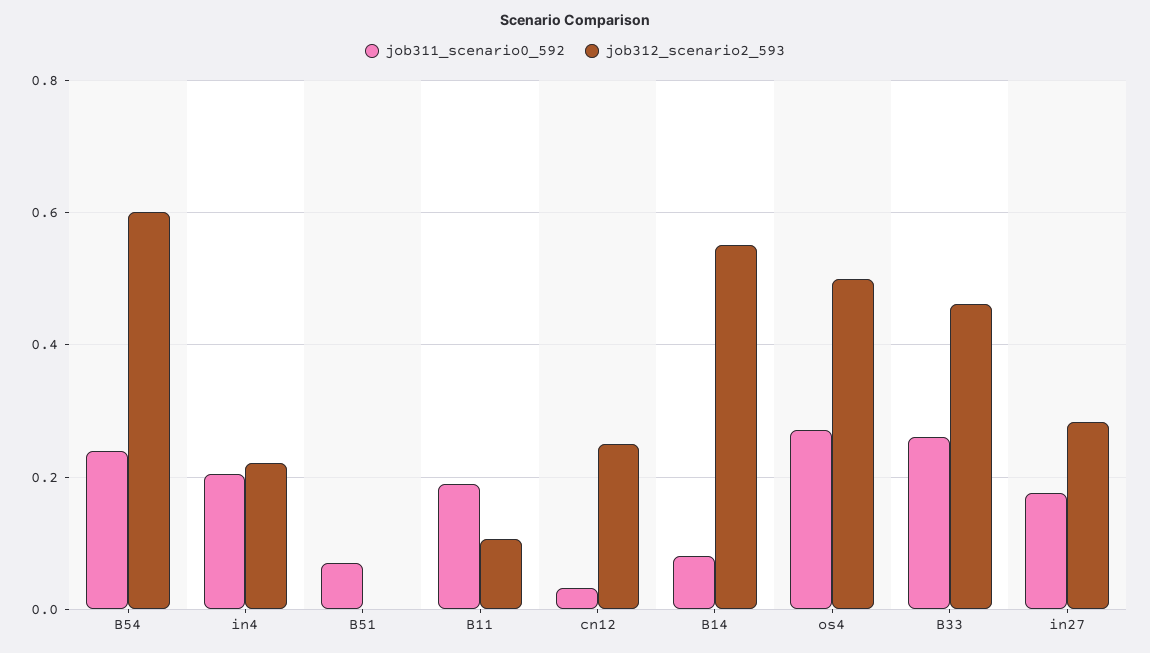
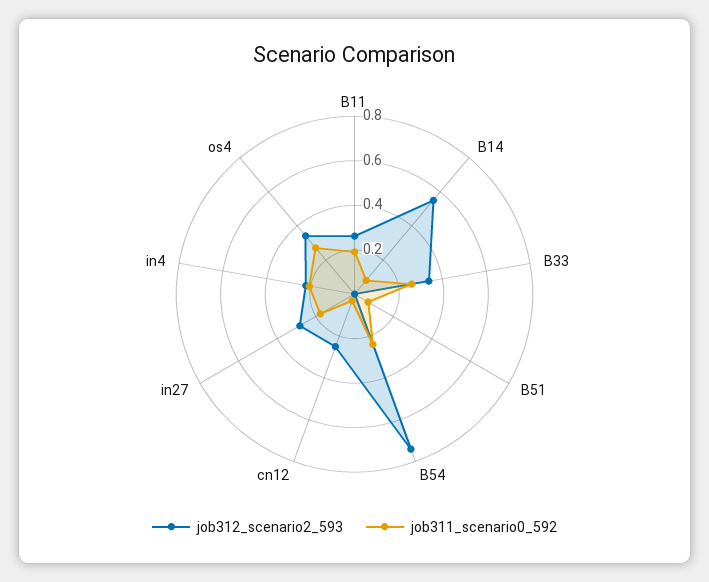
  {
    "job311_scenario0_592": {
      "B54": 0.24,
      "in4": 0.2,
      "B51": 0.08,
      "B11": 0.2,
      "cn12": 0.04,
      "B14": 0.08,
      "os4": 0.28,
      "B33": 0.26,
      "in27": 0.18
    },
    "job312_scenario2_593": {
-     "B54": 0.6,
+     "B54": 0.75,
      "in4": 0.22,
      "B51": 0,
-     "B11": 0.1,
+     "B11": 0.25,
      "cn12": 0.24,
      "B14": 0.56,
-     "os4": 0.5,
+     "os4": 0.35,
-     "B33": 0.46,
+     "B33": 0.35,
      "in27": 0.28
    }
  }

